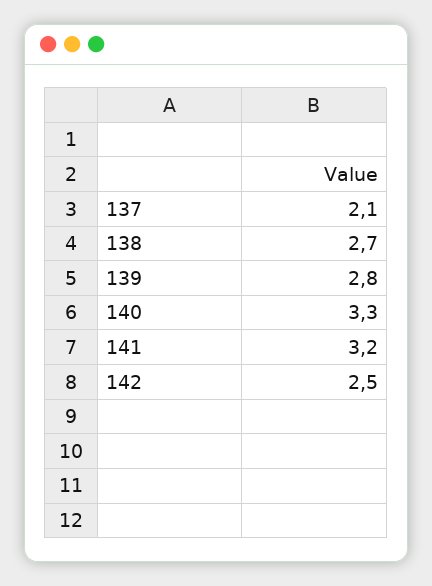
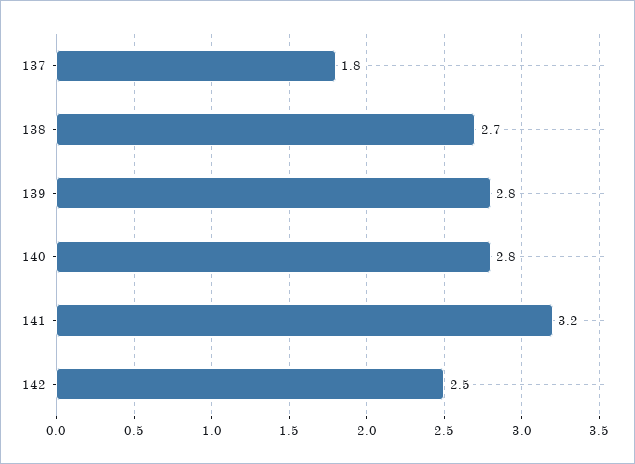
  {
-   "137": 2.1,
+   "137": 1.8,
    "138": 2.7,
    "139": 2.8,
-   "140": 3.3,
+   "140": 2.8,
    "141": 3.2,
    "142": 2.5
  }

